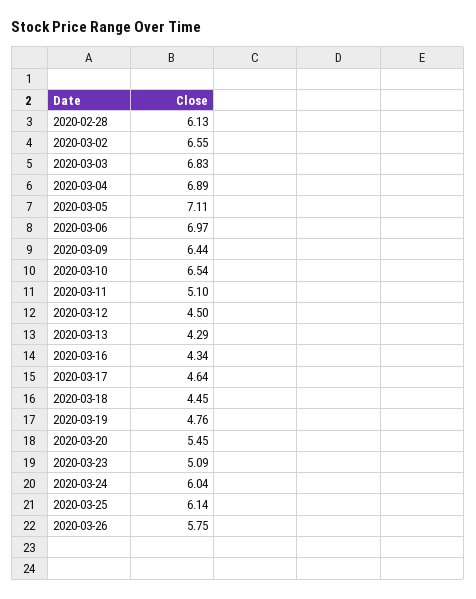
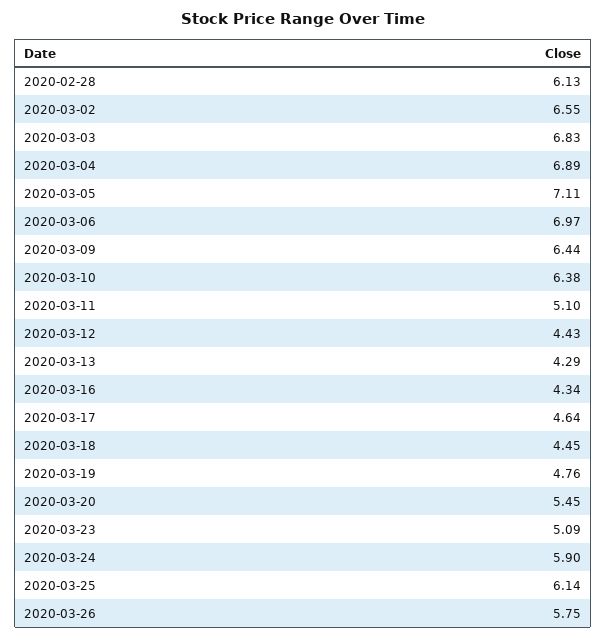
  {
    "2020-02-28": 6.13,
    "2020-03-02": 6.55,
    "2020-03-03": 6.83,
    "2020-03-04": 6.89,
    "2020-03-05": 7.11,
    "2020-03-06": 6.97,
    "2020-03-09": 6.44,
-   "2020-03-10": 6.54,
+   "2020-03-10": 6.38,
    "2020-03-11": 5.1,
-   "2020-03-12": 4.5,
+   "2020-03-12": 4.43,
    "2020-03-13": 4.29,
    "2020-03-16": 4.34,
    "2020-03-17": 4.64,
    "2020-03-18": 4.45,
    "2020-03-19": 4.76,
    "2020-03-20": 5.45,
    "2020-03-23": 5.09,
-   "2020-03-24": 6.04,
+   "2020-03-24": 5.9,
    "2020-03-25": 6.14,
    "2020-03-26": 5.75
  }

